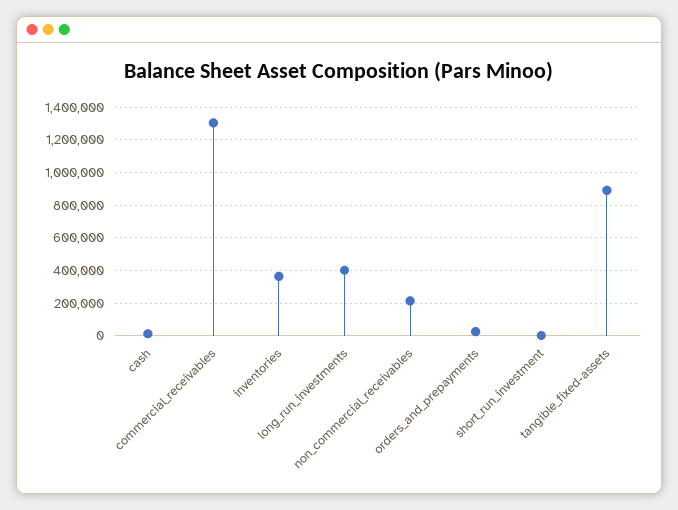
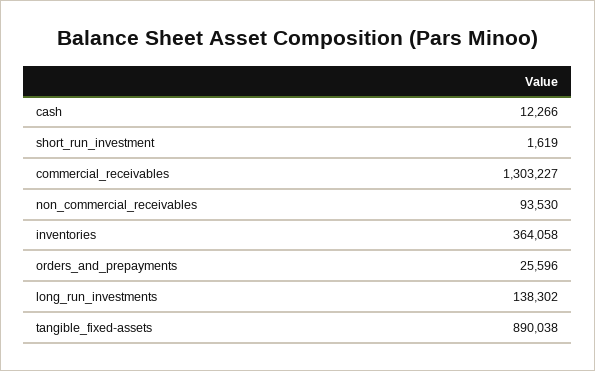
  {
    "cash": 12266,
    "commercial_receivables": 1303227,
    "inventories": 364058,
-   "long_run_investments": 400000,
+   "long_run_investments": 138302,
-   "non_commercial_receivables": 200000,
+   "non_commercial_receivables": 93530,
    "orders_and_prepayments": 25596,
    "short_run_investment": 1619,
    "tangible_fixed-assets": 890038
  }

